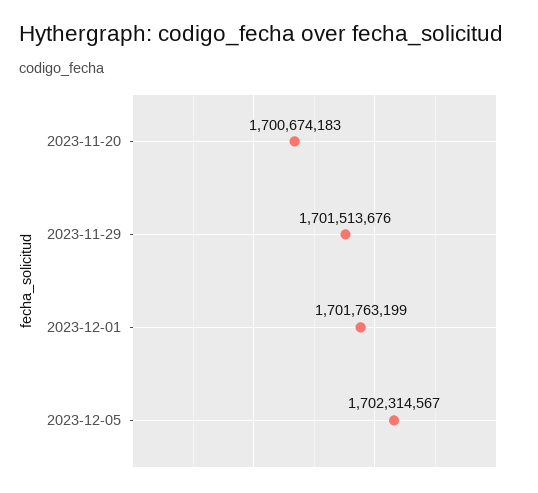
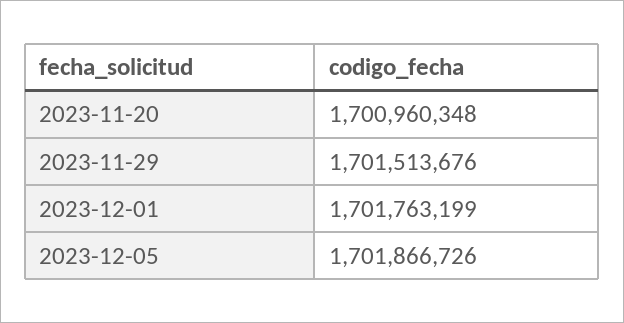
  {
-   "2023-11-20": 1700674183,
+   "2023-11-20": 1700960348,
    "2023-11-29": 1701513676,
    "2023-12-01": 1701763199,
-   "2023-12-05": 1702314567
+   "2023-12-05": 1701866726
  }

